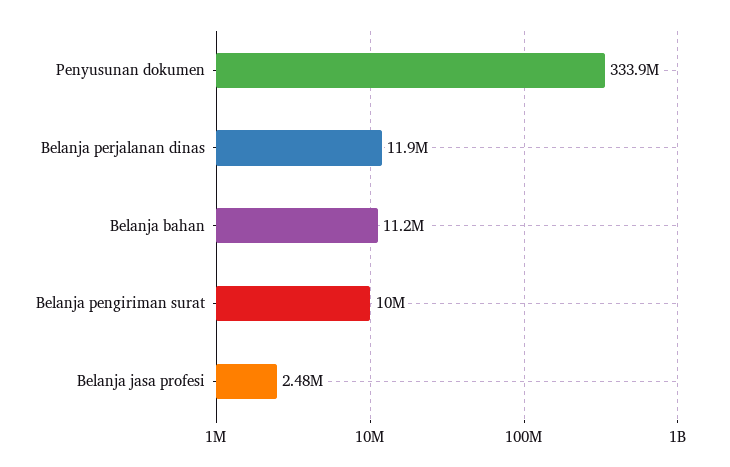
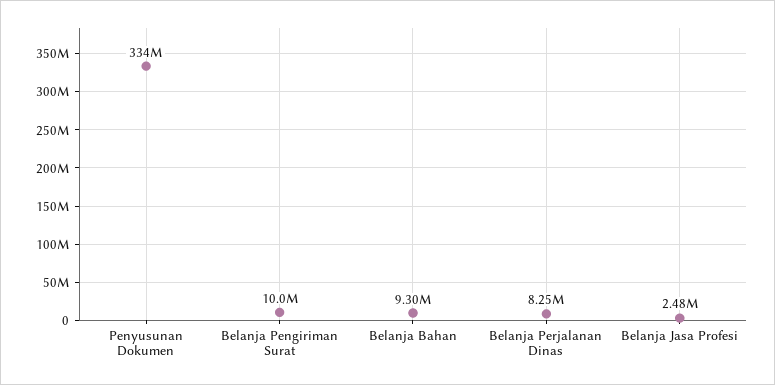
  {
    "Penyusunan dokumen": 333900000,
-   "Belanja perjalanan dinas": 11900000,
+   "Belanja perjalanan dinas": 8250000,
-   "Belanja bahan": 11200000,
+   "Belanja bahan": 9300000,
    "Belanja pengiriman surat": 10000000,
    "Belanja jasa profesi": 2480000
  }

